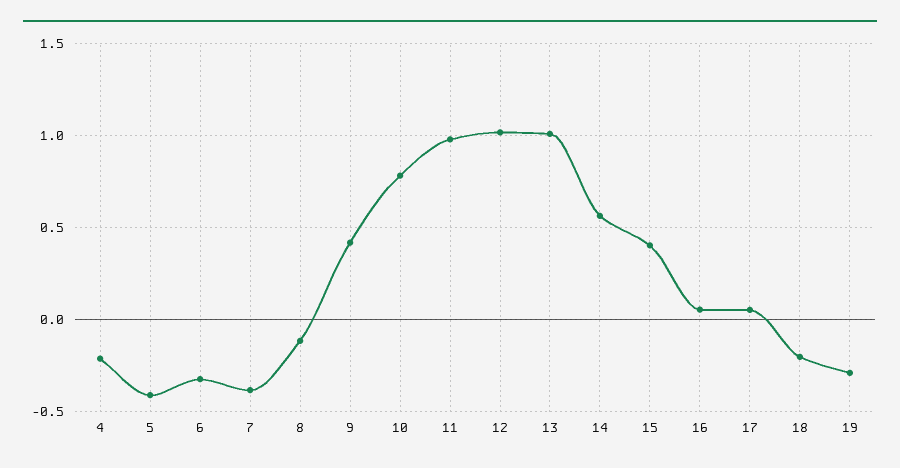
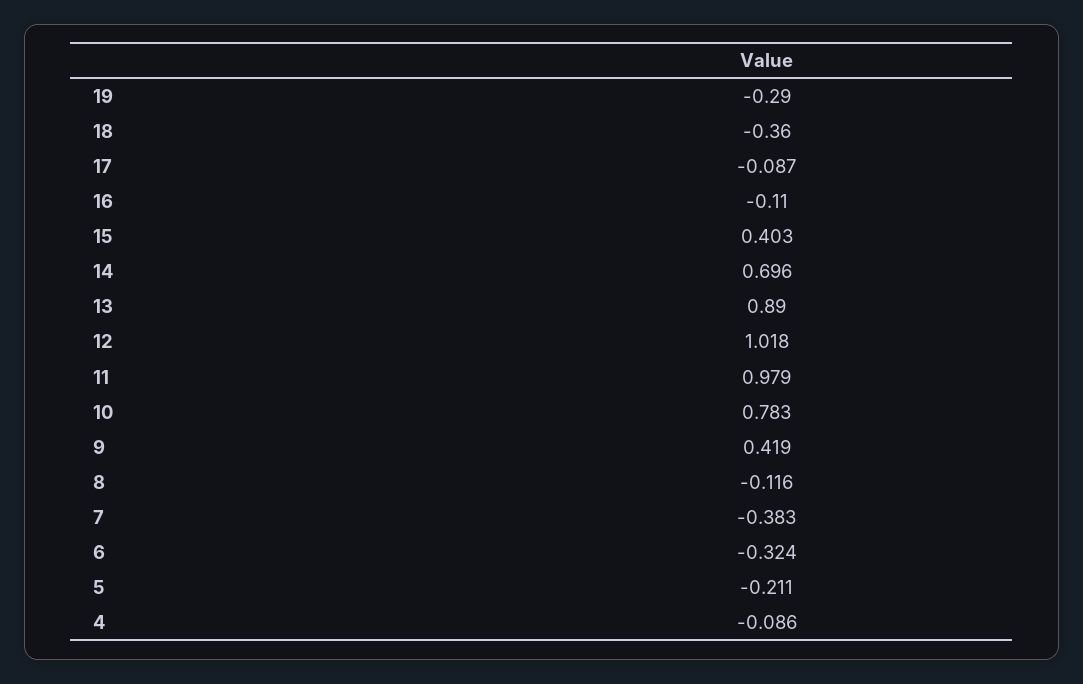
  {
-   "4": -0.2,
+   "4": -0.086,
-   "5": -0.4,
+   "5": -0.211,
    "6": -0.324,
    "7": -0.383,
    "8": -0.116,
    "9": 0.419,
    "10": 0.783,
    "11": 0.979,
    "12": 1.018,
-   "13": 1,
+   "13": 0.89,
-   "14": 0.55,
+   "14": 0.696,
    "15": 0.403,
-   "16": 0.05,
+   "16": -0.11,
-   "17": 0.05,
+   "17": -0.087,
-   "18": -0.2,
+   "18": -0.36,
    "19": -0.29
  }

